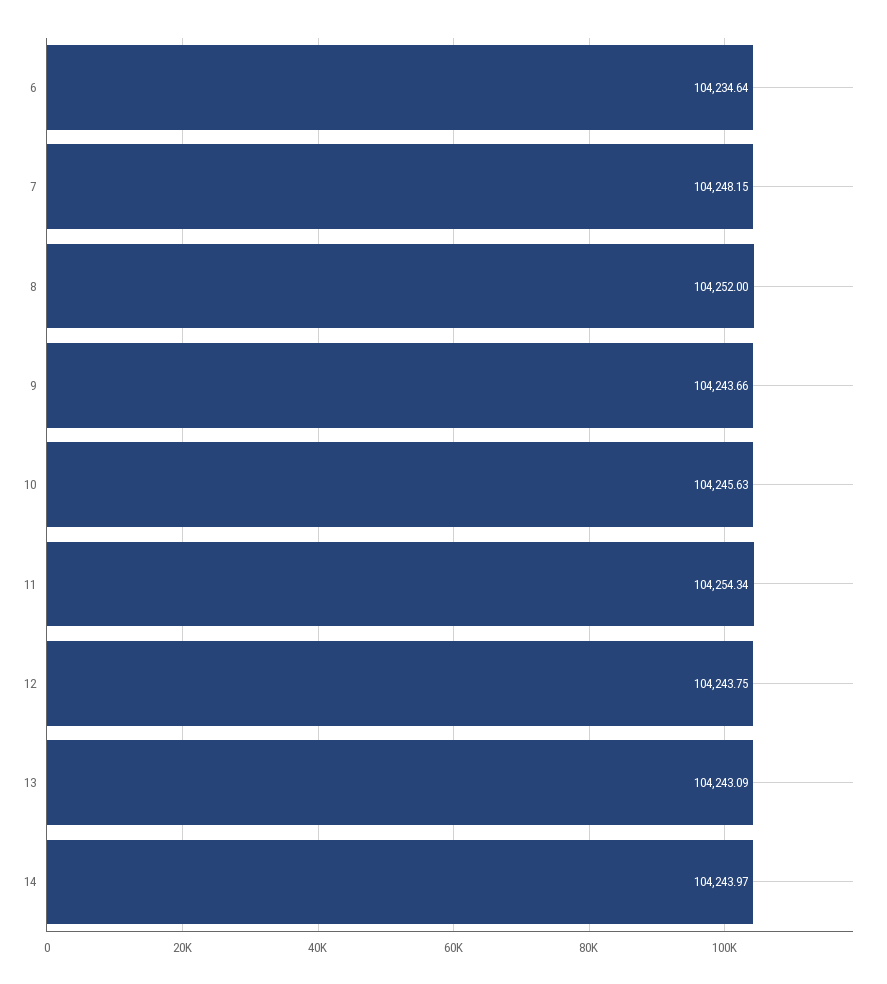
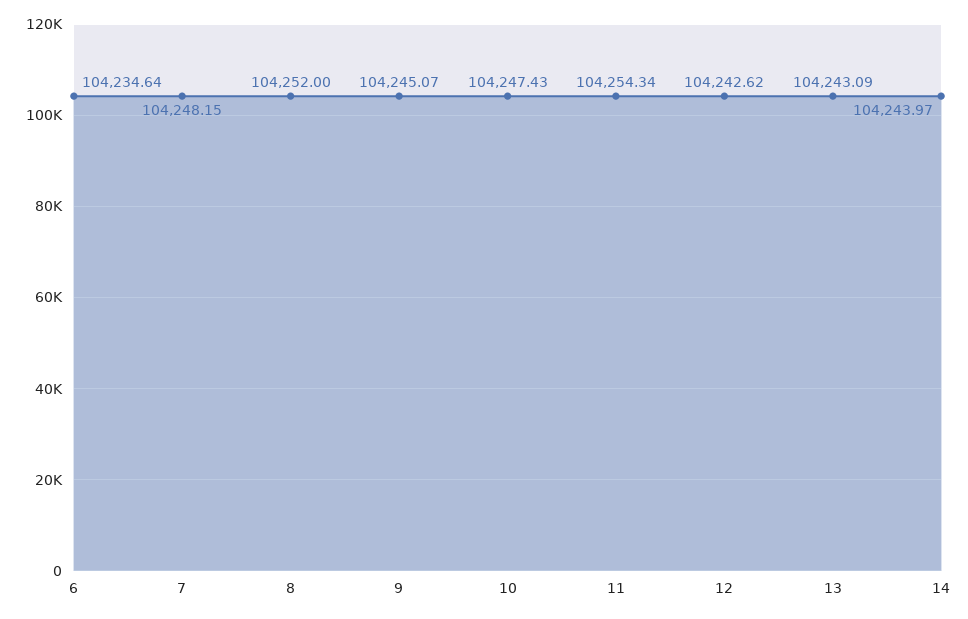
  {
    "6": 104234.64,
    "7": 104248.15,
    "8": 104252,
-   "9": 104243.66,
+   "9": 104245.07,
-   "10": 104245.63,
+   "10": 104247.43,
    "11": 104254.34,
-   "12": 104243.75,
+   "12": 104242.62,
    "13": 104243.09,
    "14": 104243.97
  }

